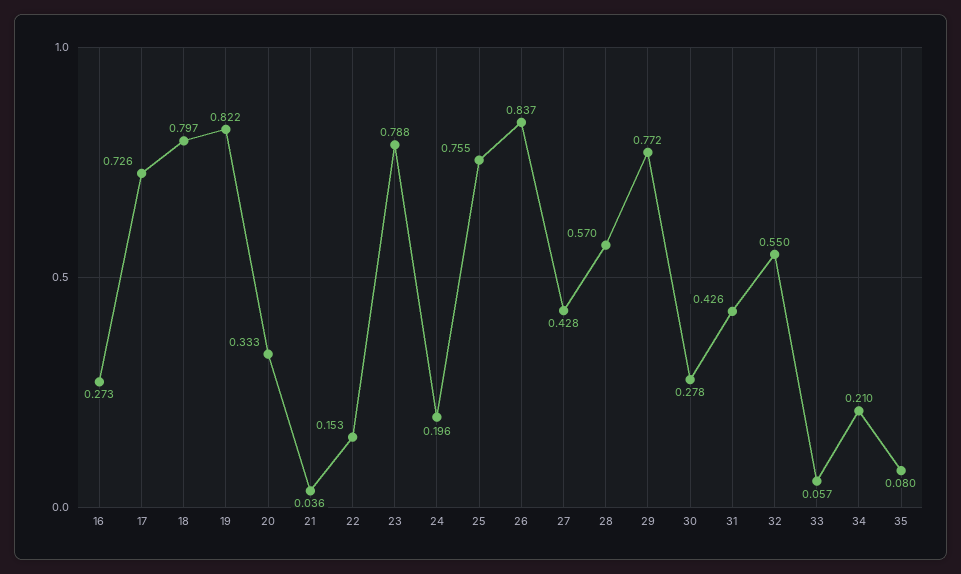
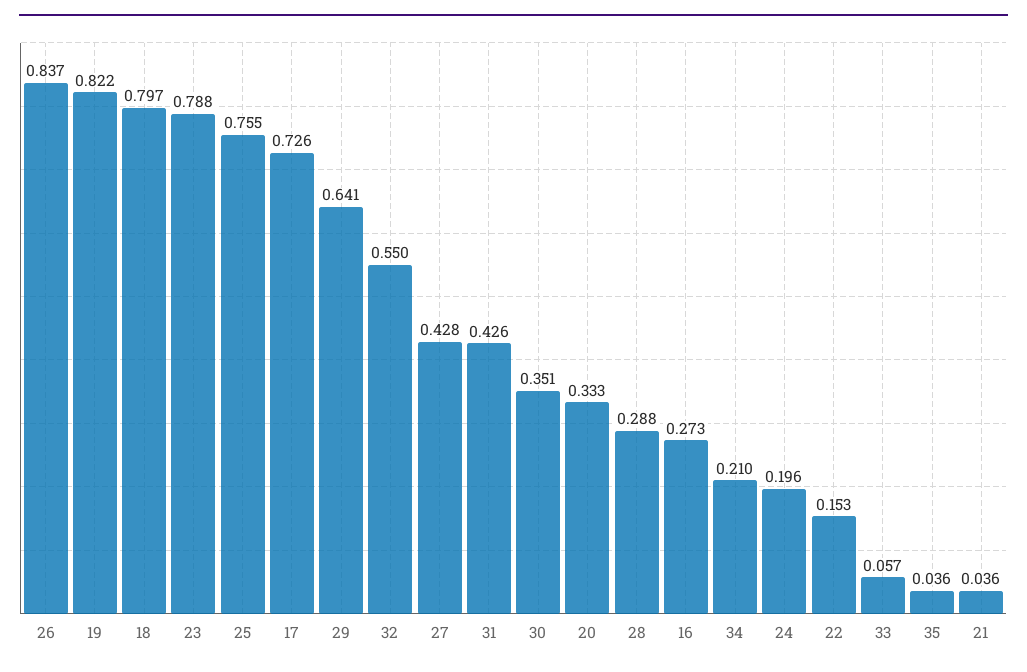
  {
    "16": 0.273,
    "17": 0.726,
    "18": 0.797,
    "19": 0.822,
    "20": 0.333,
    "21": 0.036,
    "22": 0.153,
    "23": 0.788,
    "24": 0.196,
    "25": 0.755,
    "26": 0.837,
    "27": 0.428,
-   "28": 0.57,
+   "28": 0.288,
-   "29": 0.772,
+   "29": 0.641,
-   "30": 0.278,
+   "30": 0.351,
    "31": 0.426,
    "32": 0.55,
    "33": 0.057,
    "34": 0.21,
-   "35": 0.08
+   "35": 0.036
  }

